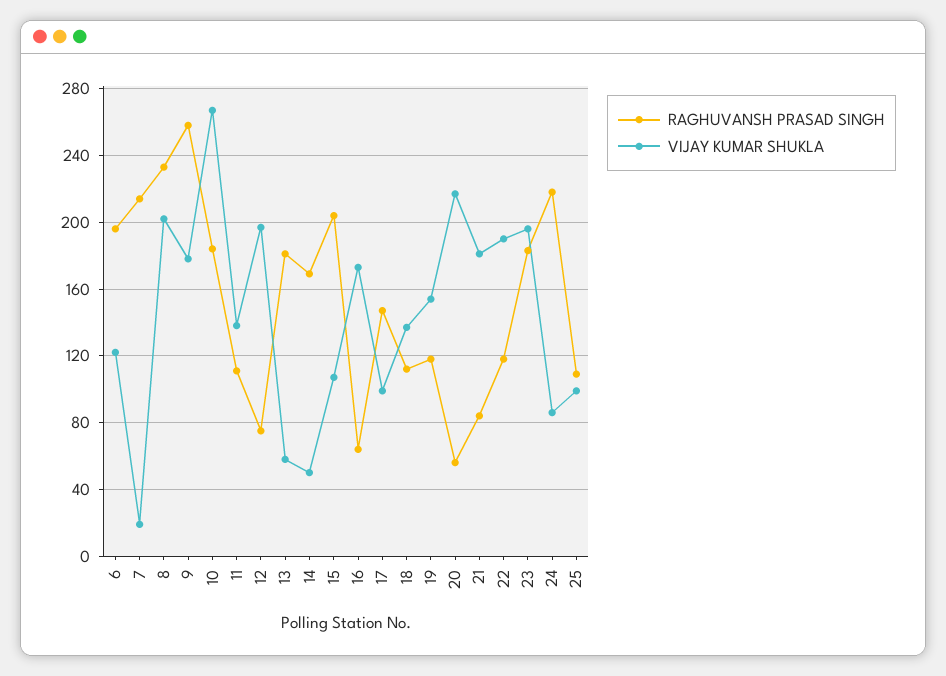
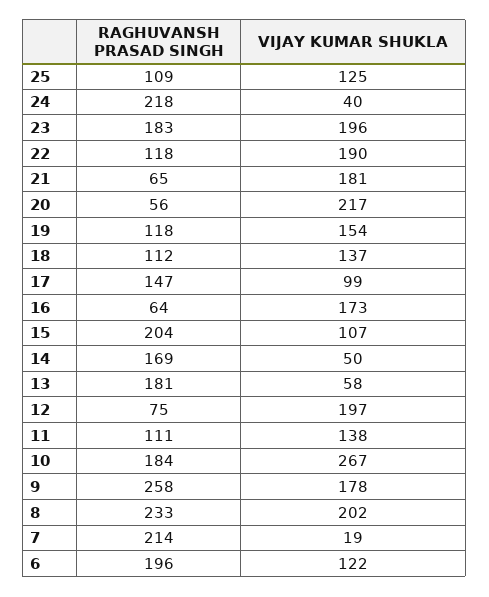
  {
    "RAGHUVANSH PRASAD SINGH": {
      "6": 196,
      "7": 214,
      "8": 233,
      "9": 258,
      "10": 184,
      "11": 111,
      "12": 75,
      "13": 181,
      "14": 169,
      "15": 204,
      "16": 64,
      "17": 147,
      "18": 112,
      "19": 118,
      "20": 56,
-     "21": 85,
+     "21": 65,
      "22": 118,
      "23": 183,
      "24": 218,
      "25": 109
    },
    "VIJAY KUMAR SHUKLA": {
      "6": 122,
      "7": 19,
      "8": 202,
      "9": 178,
      "10": 267,
      "11": 138,
      "12": 197,
      "13": 58,
      "14": 50,
      "15": 107,
      "16": 173,
      "17": 99,
      "18": 137,
      "19": 154,
      "20": 217,
      "21": 181,
      "22": 190,
      "23": 196,
-     "24": 85,
+     "24": 40,
-     "25": 100
+     "25": 125
    }
  }

